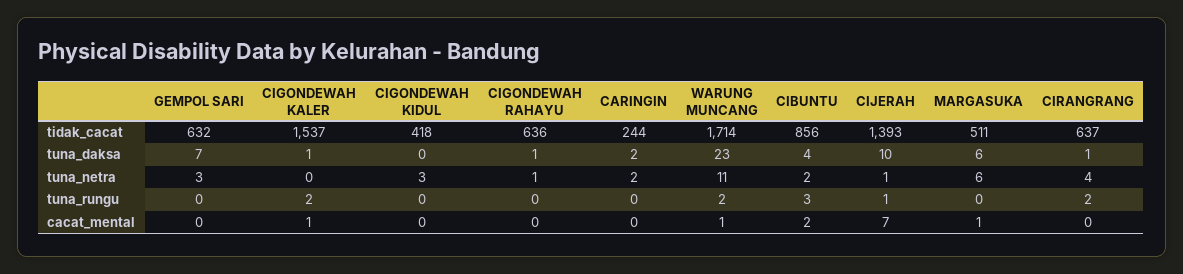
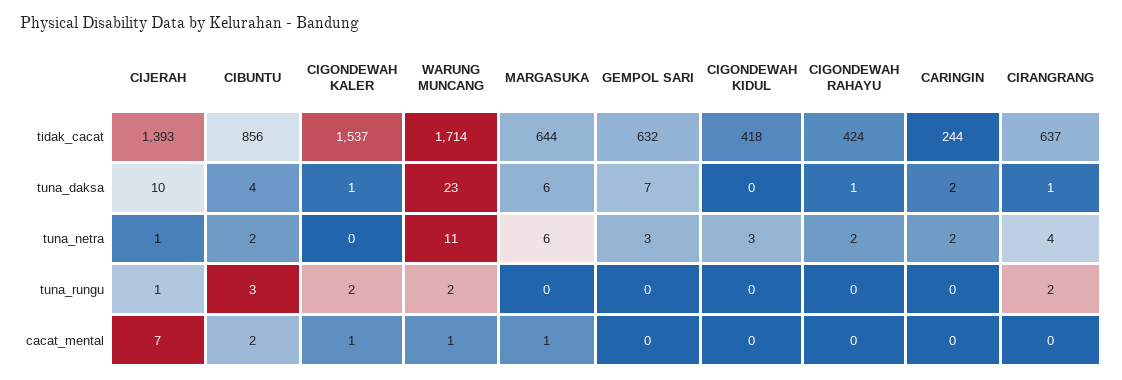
  {
    "GEMPOL SARI": {
      "tidak_cacat": 632,
      "tuna_daksa": 7,
      "tuna_netra": 3,
      "tuna_rungu": 0,
      "cacat_mental": 0
    },
    "CIGONDEWAH KALER": {
      "tidak_cacat": 1537,
      "tuna_daksa": 1,
      "tuna_netra": 0,
      "tuna_rungu": 2,
      "cacat_mental": 1
    },
    "CIGONDEWAH KIDUL": {
      "tidak_cacat": 418,
      "tuna_daksa": 0,
      "tuna_netra": 3,
      "tuna_rungu": 0,
      "cacat_mental": 0
    },
    "CIGONDEWAH RAHAYU": {
-     "tidak_cacat": 636,
+     "tidak_cacat": 424,
      "tuna_daksa": 1,
-     "tuna_netra": 1,
+     "tuna_netra": 2,
      "tuna_rungu": 0,
      "cacat_mental": 0
    },
    "CARINGIN": {
      "tidak_cacat": 244,
      "tuna_daksa": 2,
      "tuna_netra": 2,
      "tuna_rungu": 0,
      "cacat_mental": 0
    },
    "WARUNG MUNCANG": {
      "tidak_cacat": 1714,
      "tuna_daksa": 23,
      "tuna_netra": 11,
      "tuna_rungu": 2,
      "cacat_mental": 1
    },
    "CIBUNTU": {
      "tidak_cacat": 856,
      "tuna_daksa": 4,
      "tuna_netra": 2,
      "tuna_rungu": 3,
      "cacat_mental": 2
    },
    "CIJERAH": {
      "tidak_cacat": 1393,
      "tuna_daksa": 10,
      "tuna_netra": 1,
      "tuna_rungu": 1,
      "cacat_mental": 7
    },
    "MARGASUKA": {
-     "tidak_cacat": 511,
+     "tidak_cacat": 644,
      "tuna_daksa": 6,
      "tuna_netra": 6,
      "tuna_rungu": 0,
      "cacat_mental": 1
    },
    "CIRANGRANG": {
      "tidak_cacat": 637,
      "tuna_daksa": 1,
      "tuna_netra": 4,
      "tuna_rungu": 2,
      "cacat_mental": 0
    }
  }

